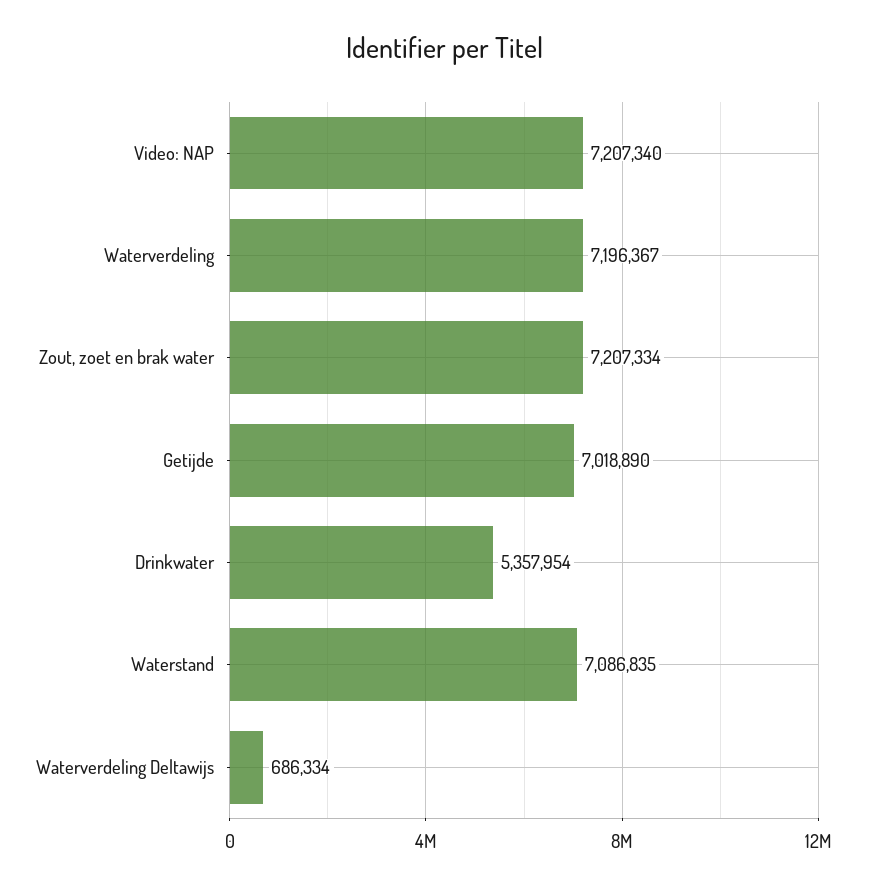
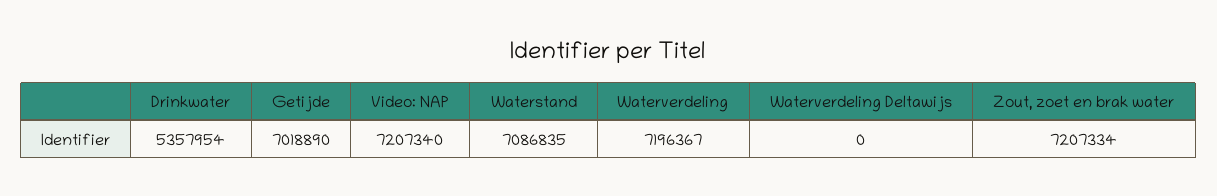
  {
    "Video: NAP": 7207340,
    "Waterverdeling": 7196367,
    "Zout, zoet en brak water": 7207334,
    "Getijde": 7018890,
    "Drinkwater": 5357954,
    "Waterstand": 7086835,
-   "Waterverdeling Deltawijs": 686334
+   "Waterverdeling Deltawijs": 0
  }

